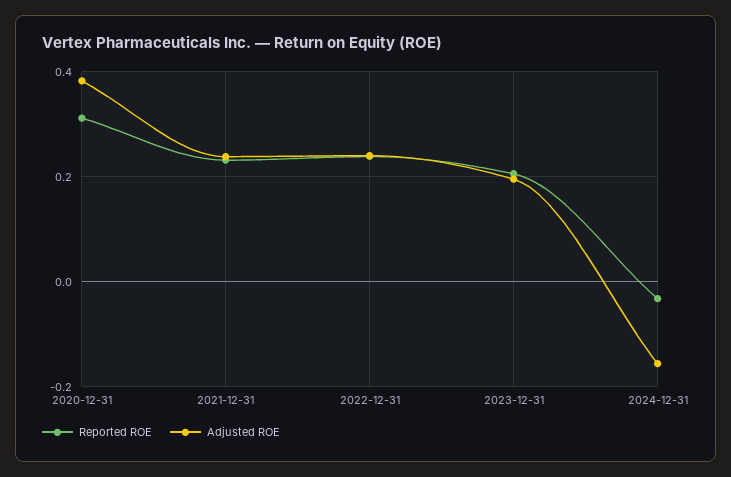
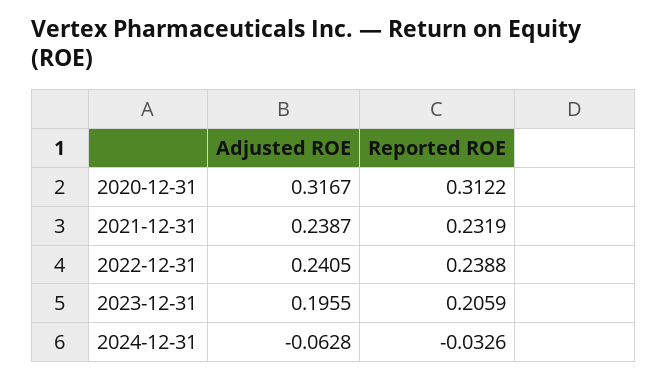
  {
    "Reported ROE": {
      "2020-12-31": 0.3122,
      "2021-12-31": 0.2319,
      "2022-12-31": 0.2388,
      "2023-12-31": 0.2059,
      "2024-12-31": -0.0326
    },
    "Adjusted ROE": {
-     "2020-12-31": 0.38,
+     "2020-12-31": 0.3167,
      "2021-12-31": 0.2387,
      "2022-12-31": 0.2405,
      "2023-12-31": 0.1955,
-     "2024-12-31": -0.16
+     "2024-12-31": -0.0628
    }
  }

